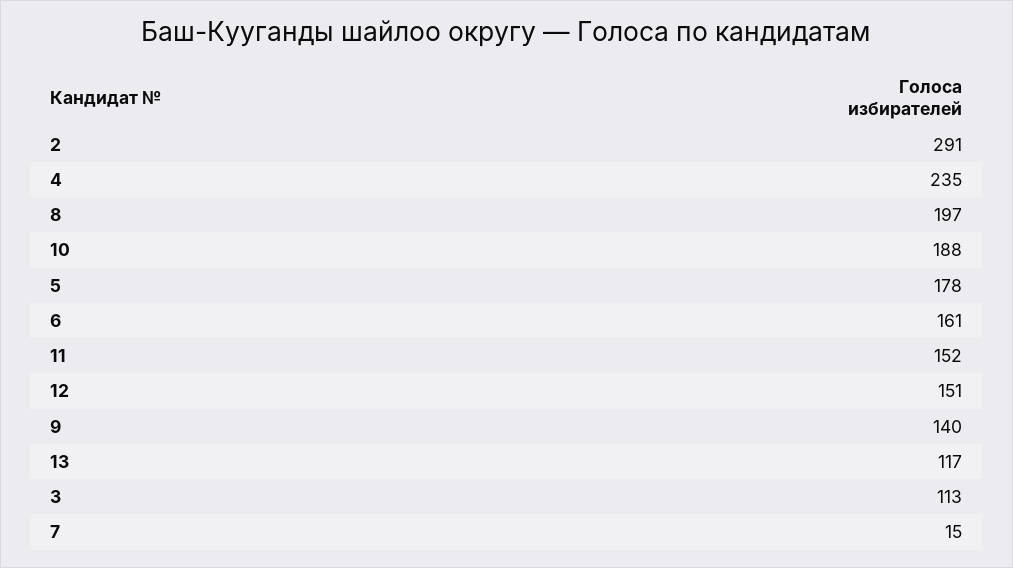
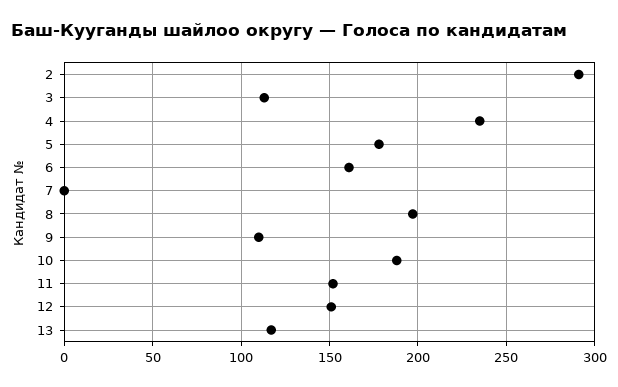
  {
    "2": 291,
    "4": 235,
    "8": 197,
    "10": 188,
    "5": 178,
    "6": 161,
    "11": 152,
    "12": 151,
-   "9": 140,
+   "9": 110,
    "13": 117,
    "3": 113,
-   "7": 15
+   "7": 0
  }

